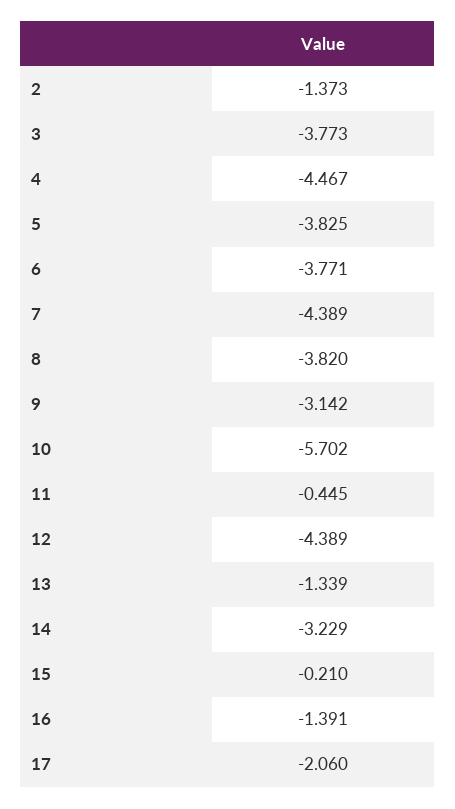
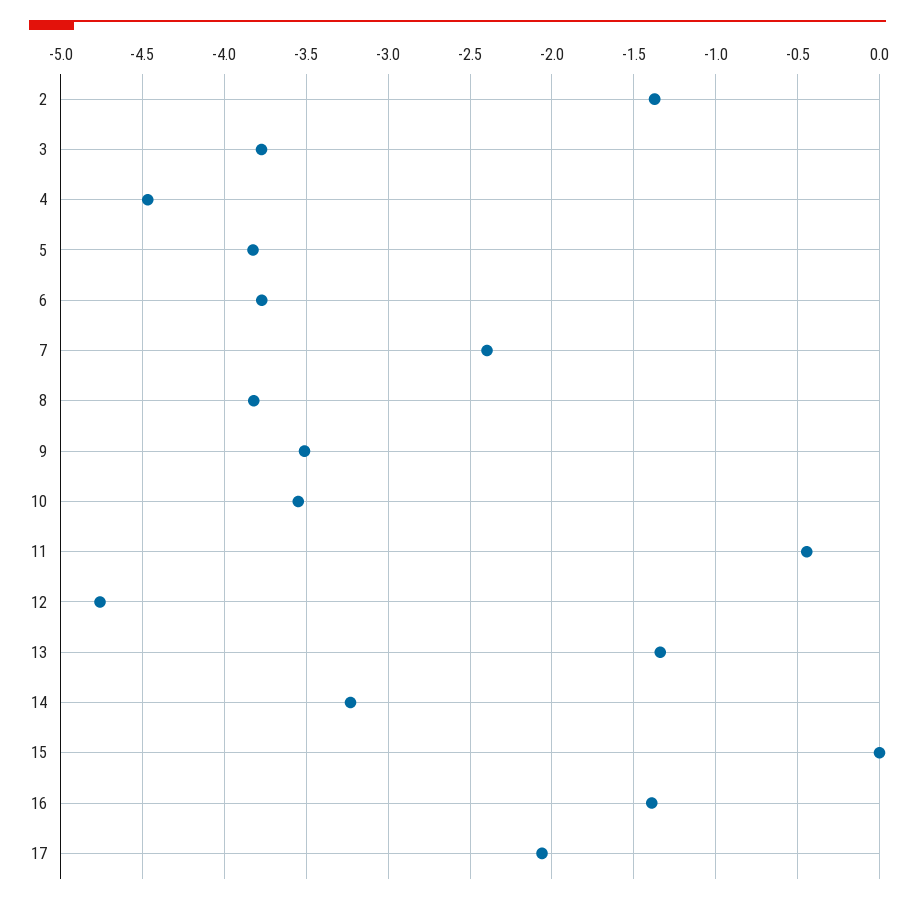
  {
    "2": -1.373,
    "3": -3.773,
    "4": -4.467,
    "5": -3.825,
    "6": -3.771,
-   "7": -4.389,
+   "7": -2.4,
    "8": -3.82,
-   "9": -3.142,
+   "9": -3.5,
-   "10": -5.702,
+   "10": -3.55,
    "11": -0.445,
-   "12": -4.389,
+   "12": -4.75,
    "13": -1.339,
    "14": -3.229,
-   "15": -0.21,
+   "15": 0,
    "16": -1.391,
    "17": -2.06
  }

